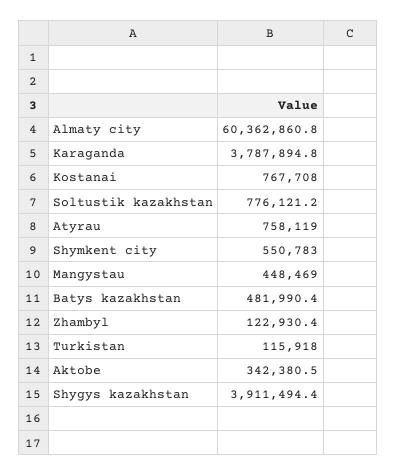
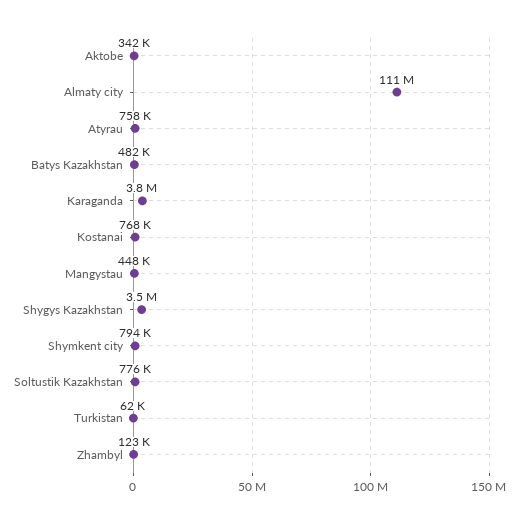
  {
-   "Almaty city": 60362860.8,
+   "Almaty city": 111000000,
    "Karaganda": 3787894.8,
    "Kostanai": 767708,
    "Soltustik kazakhstan": 776121.2,
    "Atyrau": 758119,
-   "Shymkent city": 550783,
+   "Shymkent city": 794000,
    "Mangystau": 448469,
    "Batys kazakhstan": 481990.4,
    "Zhambyl": 122930.4,
-   "Turkistan": 115918,
+   "Turkistan": 62000,
    "Aktobe": 342380.5,
-   "Shygys kazakhstan": 3911494.4
+   "Shygys kazakhstan": 3500000
  }

